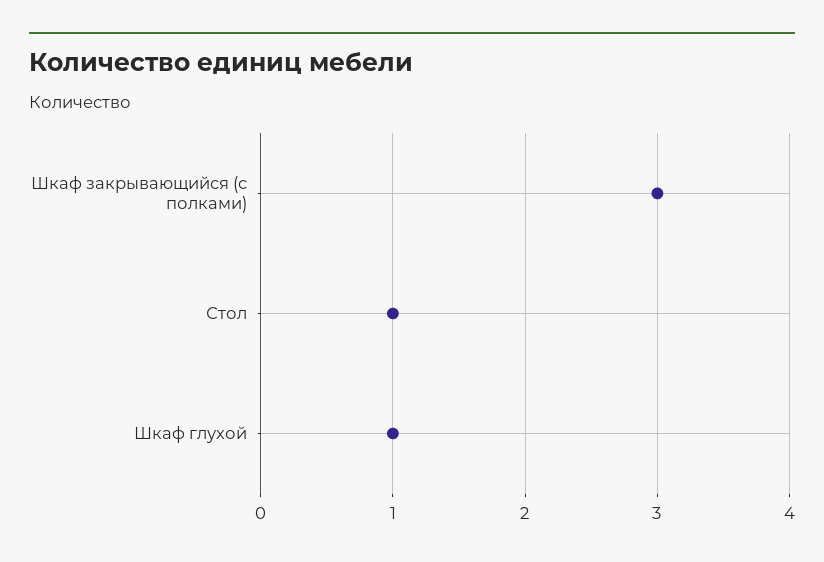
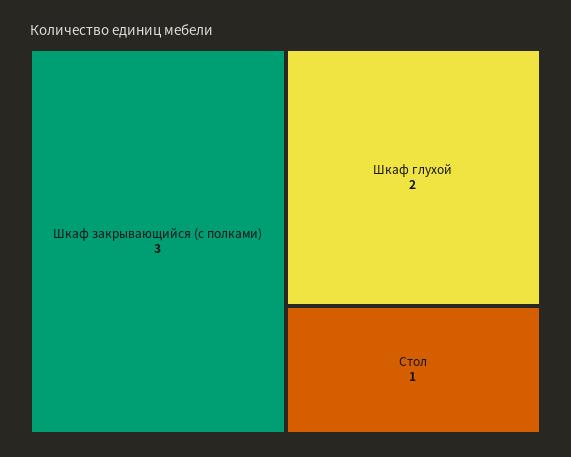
  {
    "Шкаф закрывающийся (с полками)": 3,
    "Стол": 1,
-   "Шкаф глухой": 1
+   "Шкаф глухой": 2
  }

